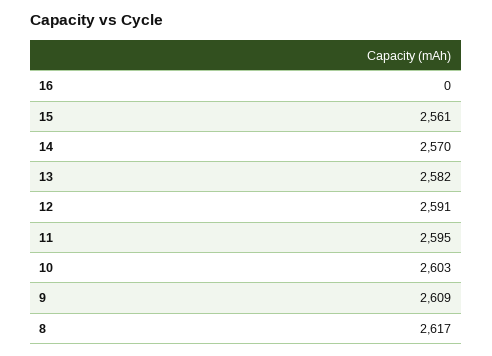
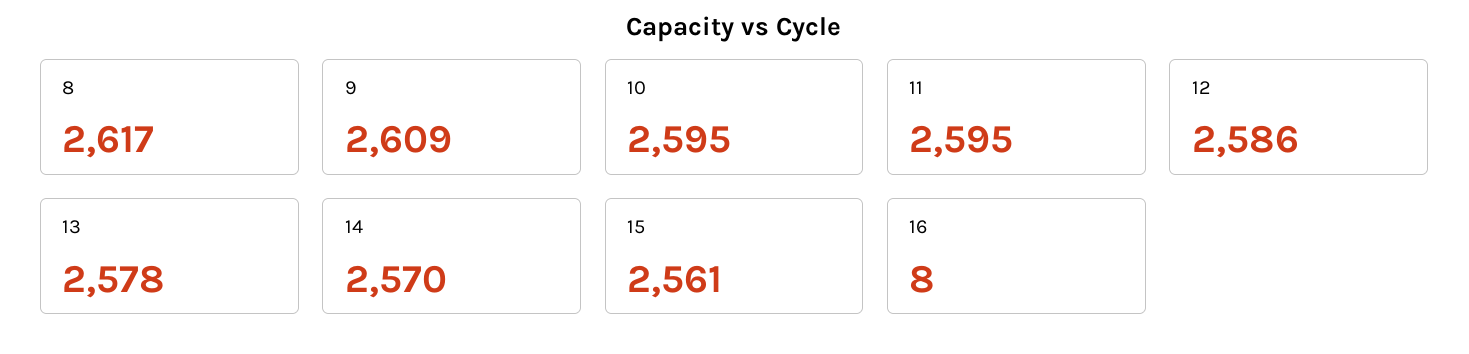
  {
-   "16": 0,
+   "16": 8,
    "15": 2561,
    "14": 2570,
-   "13": 2582,
+   "13": 2578,
-   "12": 2591,
+   "12": 2586,
    "11": 2595,
-   "10": 2603,
+   "10": 2595,
    "9": 2609,
    "8": 2617
  }

